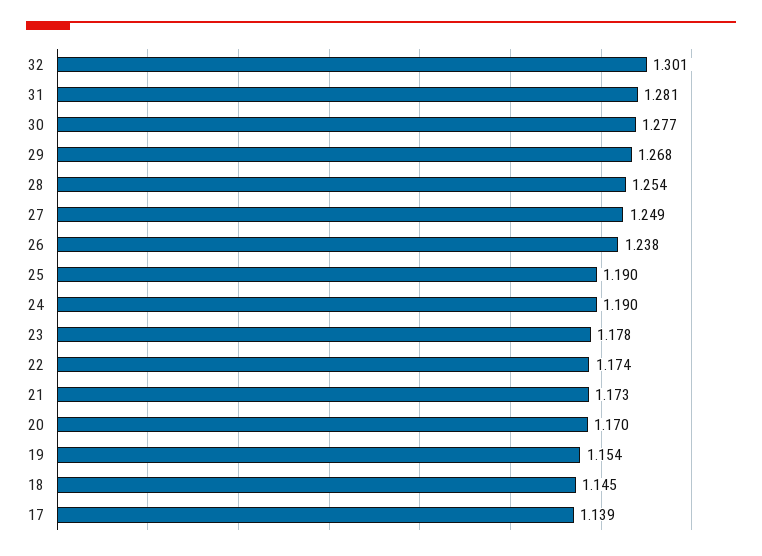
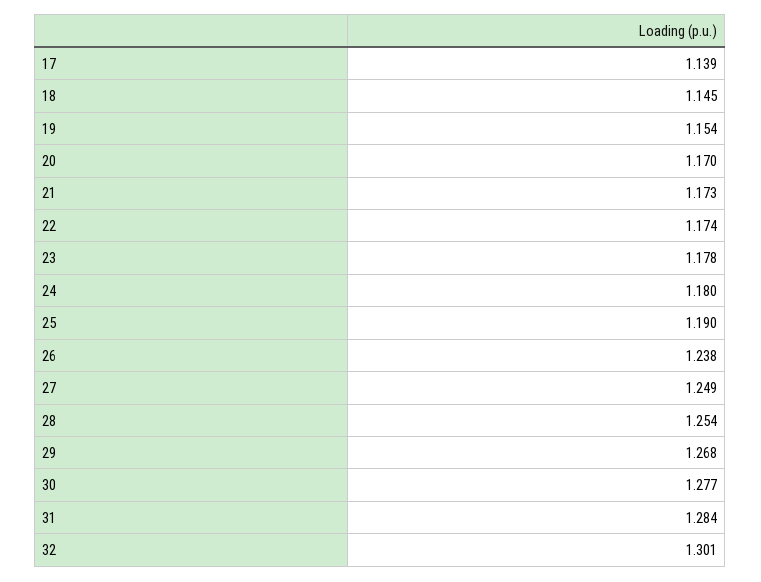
  {
    "32": 1.301,
-   "31": 1.281,
+   "31": 1.284,
    "30": 1.277,
    "29": 1.268,
    "28": 1.254,
    "27": 1.249,
    "26": 1.238,
    "25": 1.19,
-   "24": 1.19,
+   "24": 1.18,
    "23": 1.178,
    "22": 1.174,
    "21": 1.173,
    "20": 1.17,
    "19": 1.154,
    "18": 1.145,
    "17": 1.139
  }

